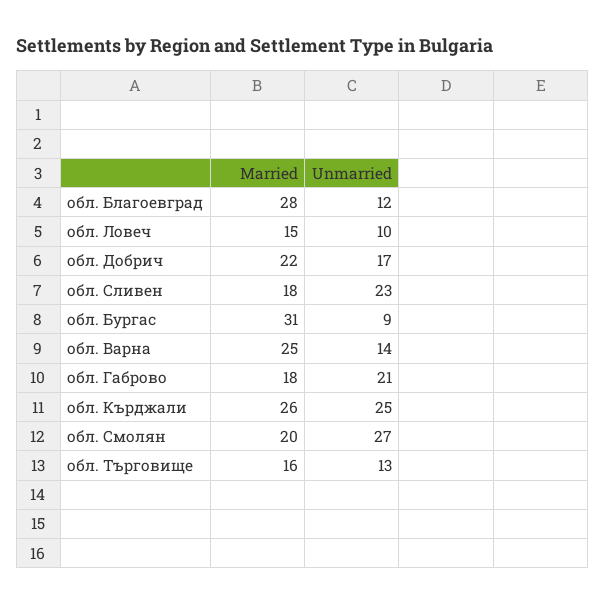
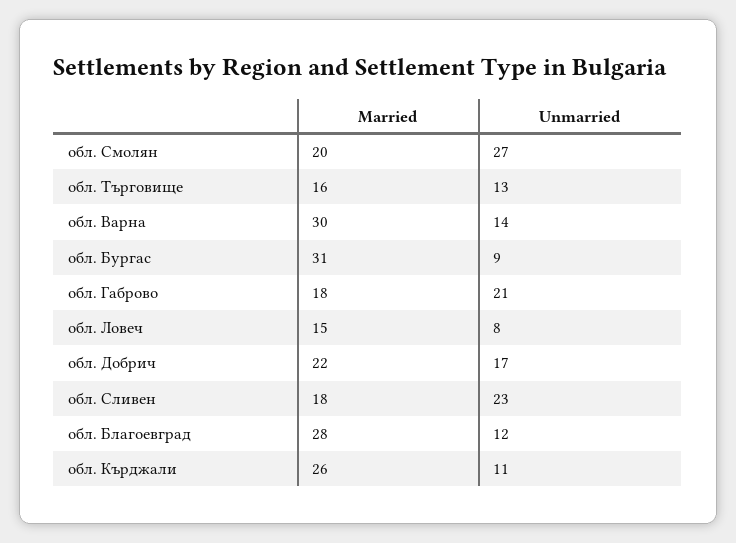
  {
    "Married": {
      "обл. Благоевград": 28,
      "обл. Ловеч": 15,
      "обл. Добрич": 22,
      "обл. Сливен": 18,
      "обл. Бургас": 31,
-     "обл. Варна": 25,
+     "обл. Варна": 30,
      "обл. Габрово": 18,
      "обл. Кърджали": 26,
      "обл. Смолян": 20,
      "обл. Търговище": 16
    },
    "Unmarried": {
      "обл. Благоевград": 12,
-     "обл. Ловеч": 10,
+     "обл. Ловеч": 8,
      "обл. Добрич": 17,
      "обл. Сливен": 23,
      "обл. Бургас": 9,
      "обл. Варна": 14,
      "обл. Габрово": 21,
-     "обл. Кърджали": 25,
+     "обл. Кърджали": 11,
      "обл. Смолян": 27,
      "обл. Търговище": 13
    }
  }

